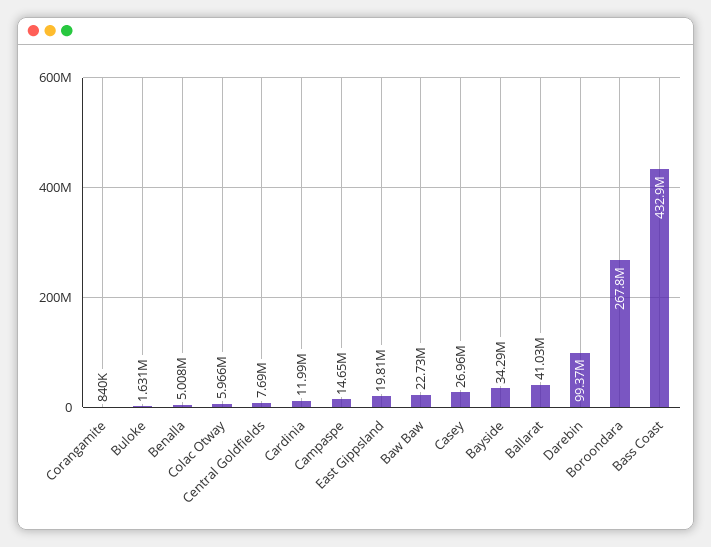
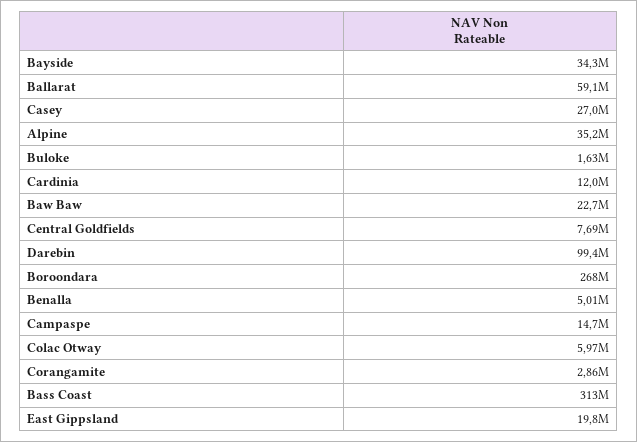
  {
-   "Corangamite": 840000,
+   "Corangamite": 2860000,
    "Buloke": 1631000,
    "Benalla": 5008000,
    "Colac Otway": 5966000,
    "Central Goldfields": 7690000,
    "Cardinia": 11990000,
    "Campaspe": 14650000,
    "East Gippsland": 19810000,
    "Baw Baw": 22730000,
    "Casey": 26960000,
    "Bayside": 34290000,
-   "Ballarat": 41030000,
+   "Ballarat": 59100000,
    "Darebin": 99370000,
    "Boroondara": 267800000,
-   "Bass Coast": 432900000
+   "Bass Coast": 313000000,
+   "Alpine": 35200000
  }

